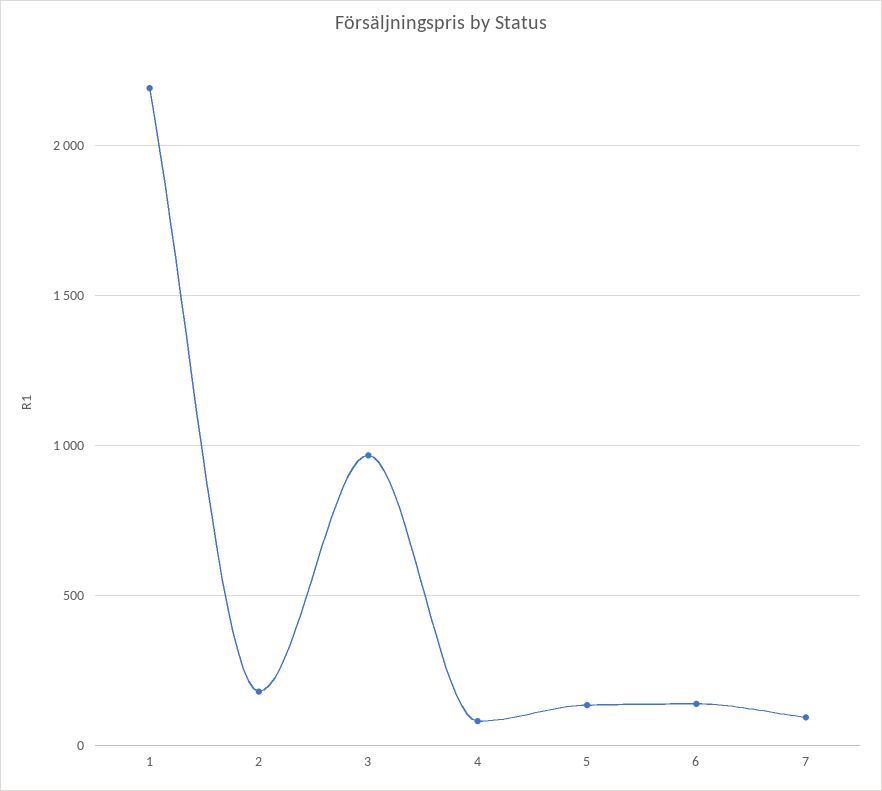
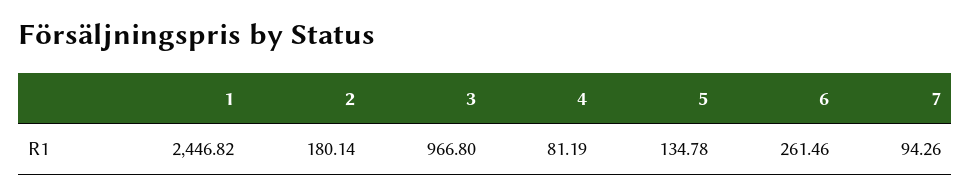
  {
-   "1": 2200,
+   "1": 2446.82,
    "2": 180.14,
    "3": 966.8,
    "4": 81.19,
    "5": 134.78,
-   "6": 150,
+   "6": 261.46,
    "7": 94.26
  }

